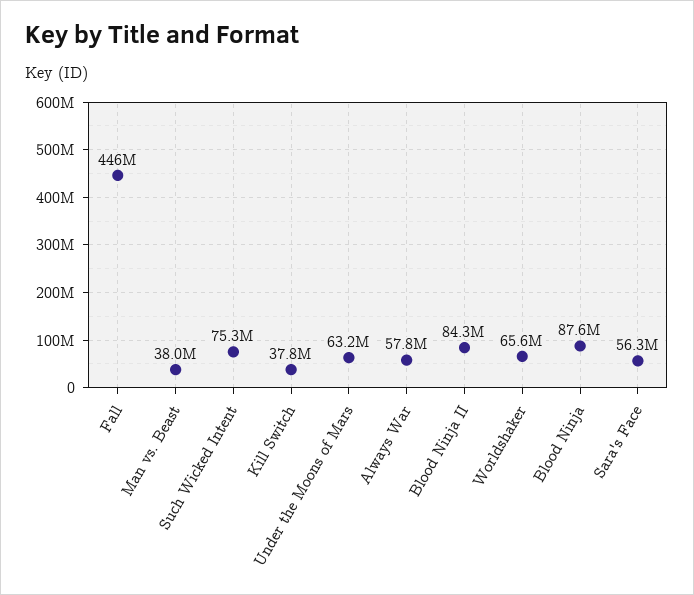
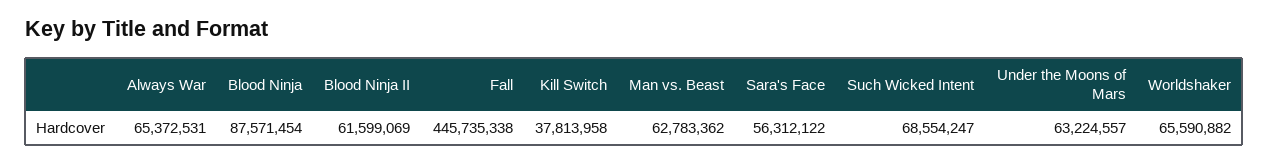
  {
    "Fall": 445735338,
-   "Man vs. Beast": 38000000,
+   "Man vs. Beast": 62783362,
-   "Such Wicked Intent": 75300000,
+   "Such Wicked Intent": 68554247,
    "Kill Switch": 37813958,
    "Under the Moons of Mars": 63224557,
-   "Always War": 57800000,
+   "Always War": 65372531,
-   "Blood Ninja II": 84300000,
+   "Blood Ninja II": 61599069,
    "Worldshaker": 65590882,
    "Blood Ninja": 87571454,
    "Sara's Face": 56312122
  }

